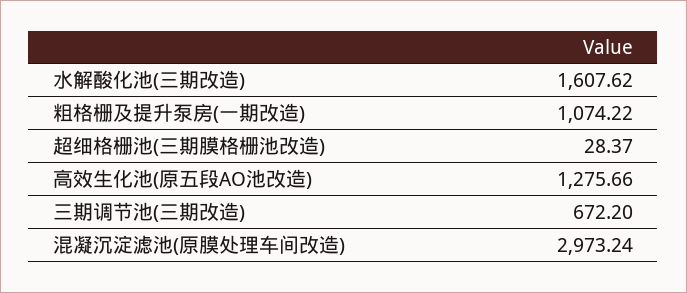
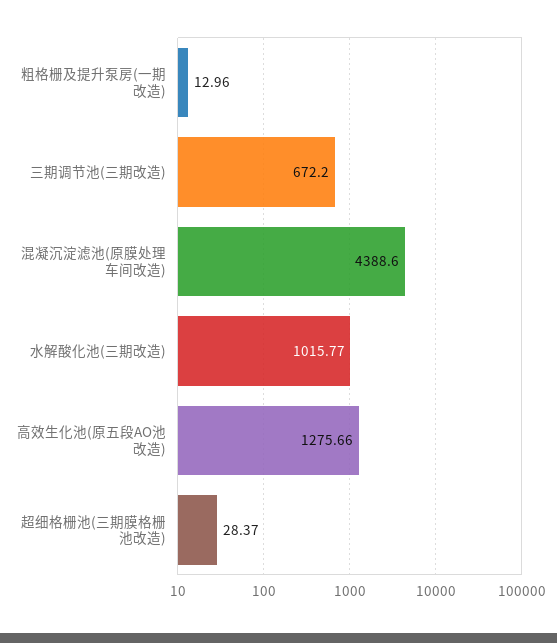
  {
-   "水解酸化池(三期改造)": 1607.62,
+   "水解酸化池(三期改造)": 1015.77,
-   "粗格栅及提升泵房(一期改造)": 1074.22,
+   "粗格栅及提升泵房(一期改造)": 12.96,
    "超细格栅池(三期膜格栅池改造)": 28.37,
    "高效生化池(原五段AO池改造)": 1275.66,
    "三期调节池(三期改造)": 672.2,
-   "混凝沉淀滤池(原膜处理车间改造)": 2973.24
+   "混凝沉淀滤池(原膜处理车间改造)": 4388.6
  }

